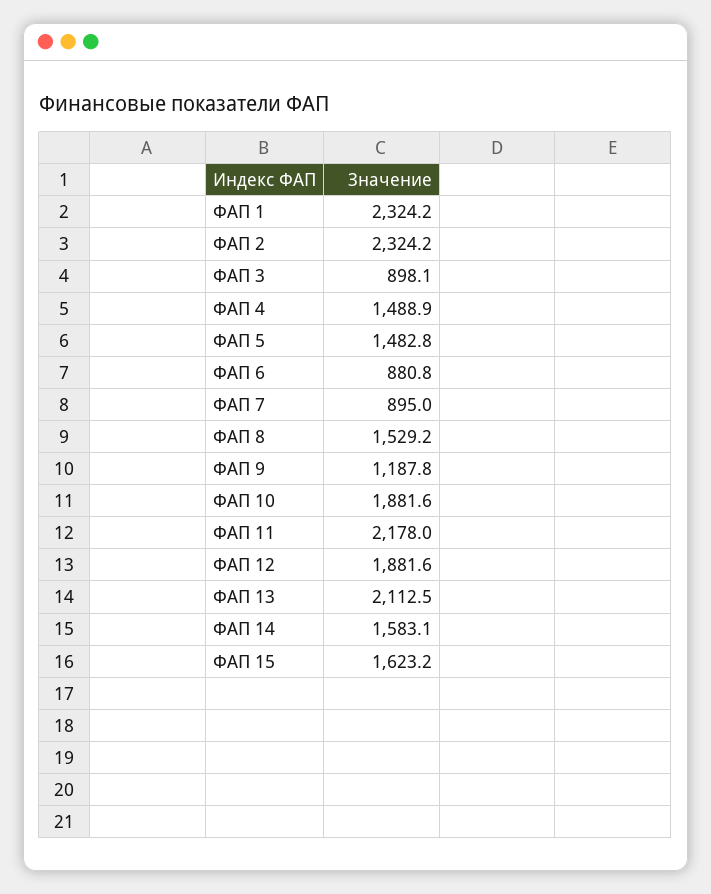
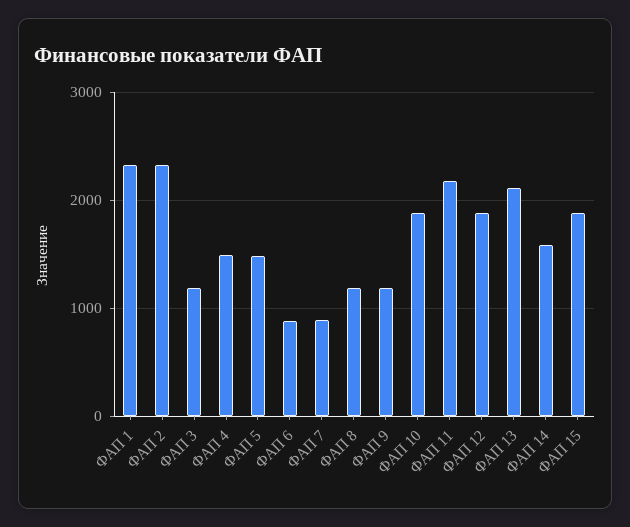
  {
    "ФАП 1": 2324.2,
    "ФАП 2": 2324.2,
-   "ФАП 3": 898.1,
+   "ФАП 3": 1200,
    "ФАП 4": 1488.9,
    "ФАП 5": 1482.8,
    "ФАП 6": 880.8,
    "ФАП 7": 895,
-   "ФАП 8": 1529.2,
+   "ФАП 8": 1200,
    "ФАП 9": 1187.8,
    "ФАП 10": 1881.6,
    "ФАП 11": 2178,
    "ФАП 12": 1881.6,
    "ФАП 13": 2112.5,
    "ФАП 14": 1583.1,
-   "ФАП 15": 1623.2
+   "ФАП 15": 1900
  }

